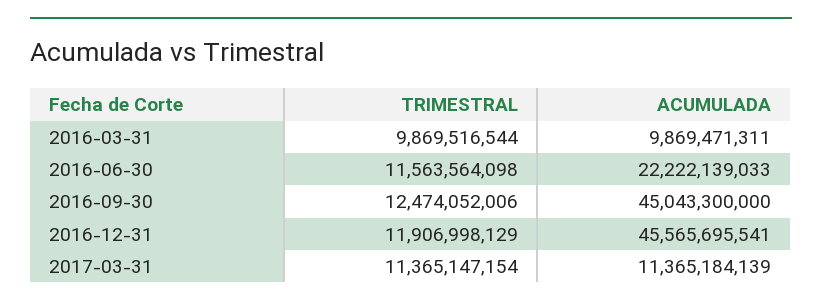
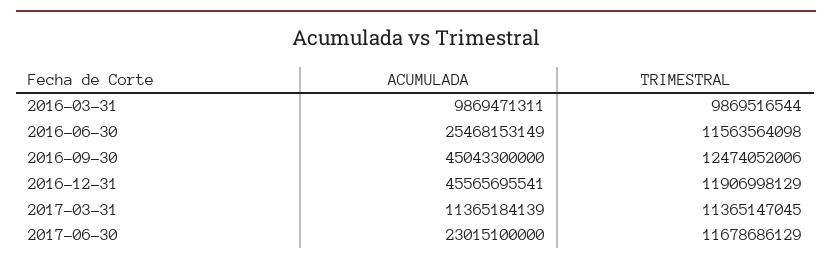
  {
    "TRIMESTRAL": {
      "2016-03-31": 9869516544,
      "2016-06-30": 11563564098,
      "2016-09-30": 12474052006,
      "2016-12-31": 11906998129,
-     "2017-03-31": 11365147154
+     "2017-03-31": 11365147045,
+     "2017-06-30": 11678686129
    },
    "ACUMULADA": {
      "2016-03-31": 9869471311,
-     "2016-06-30": 22222139033,
+     "2016-06-30": 25468153149,
      "2016-09-30": 45043300000,
      "2016-12-31": 45565695541,
-     "2017-03-31": 11365184139
+     "2017-03-31": 11365184139,
+     "2017-06-30": 23015100000
    }
  }

